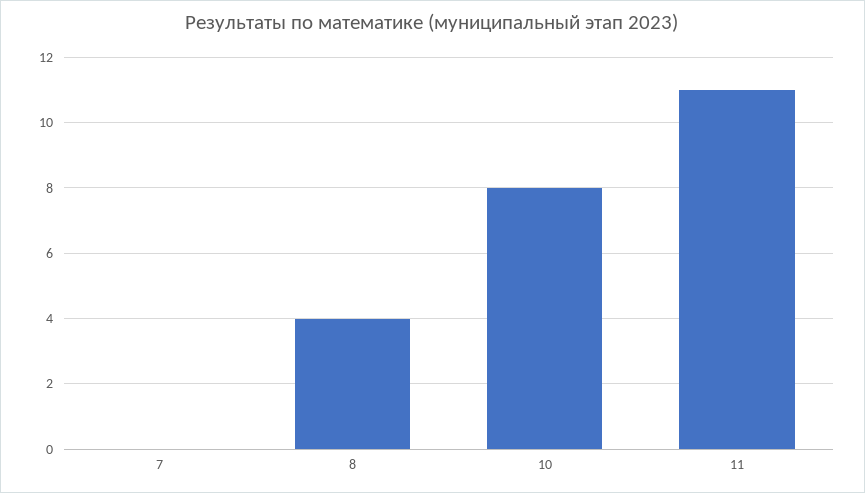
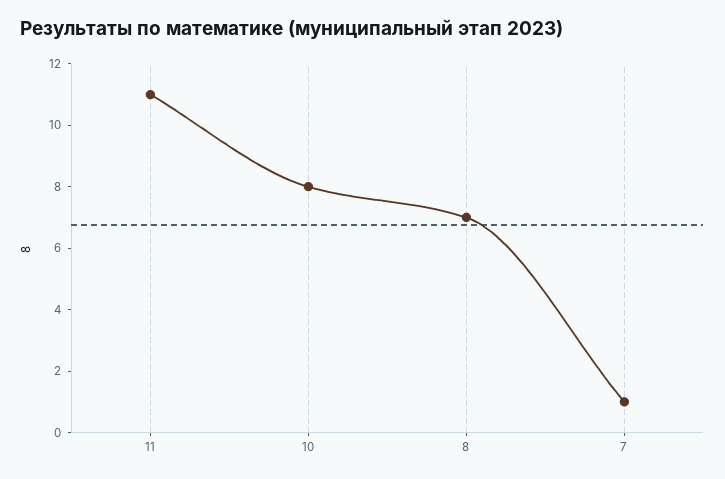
  {
-   "7": 0,
+   "7": 1,
-   "8": 4,
+   "8": 7,
    "10": 8,
    "11": 11
  }

